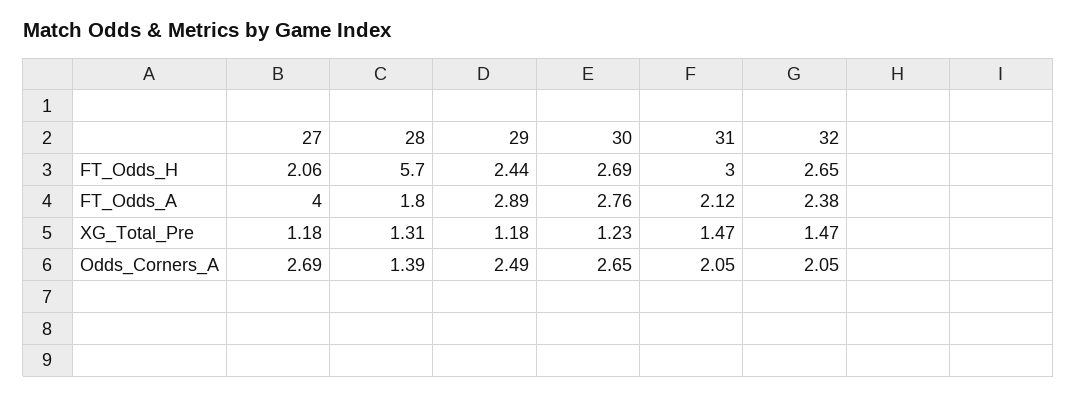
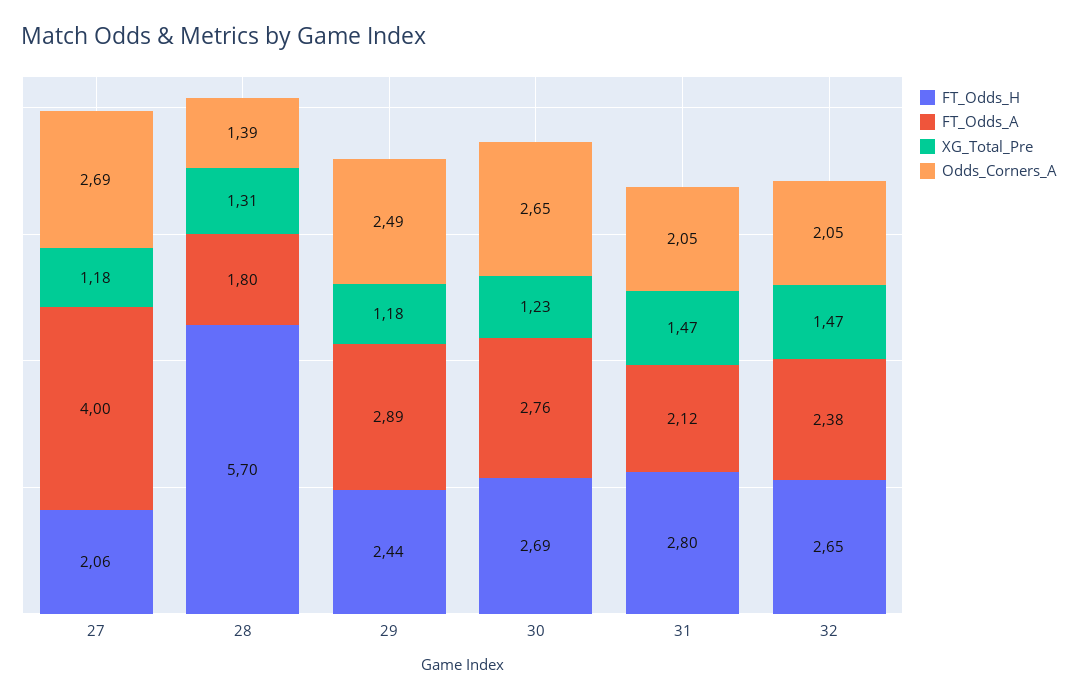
  {
    "FT_Odds_H": {
      "27": 2.06,
      "28": 5.7,
      "29": 2.44,
      "30": 2.69,
-     "31": 3,
+     "31": 2.8,
      "32": 2.65
    },
    "FT_Odds_A": {
      "27": 4,
      "28": 1.8,
      "29": 2.89,
      "30": 2.76,
      "31": 2.12,
      "32": 2.38
    },
    "XG_Total_Pre": {
      "27": 1.18,
      "28": 1.31,
      "29": 1.18,
      "30": 1.23,
      "31": 1.47,
      "32": 1.47
    },
    "Odds_Corners_A": {
      "27": 2.69,
      "28": 1.39,
      "29": 2.49,
      "30": 2.65,
      "31": 2.05,
      "32": 2.05
    }
  }

